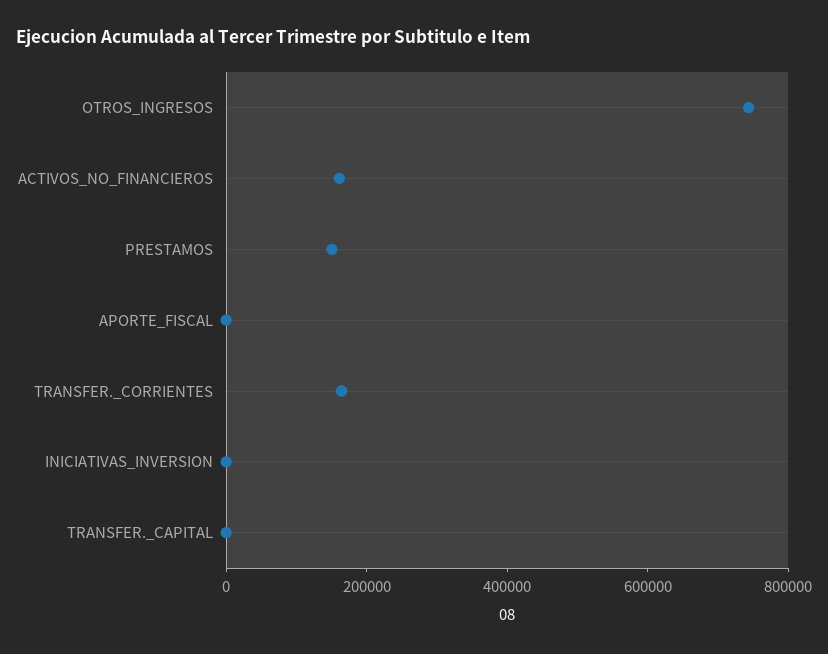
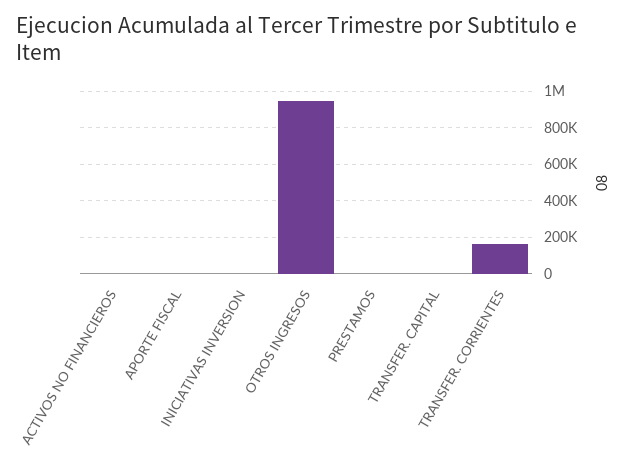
  {
-   "OTROS_INGRESOS": 750000,
+   "OTROS_INGRESOS": 950000,
-   "ACTIVOS_NO_FINANCIEROS": 150000,
+   "ACTIVOS_NO_FINANCIEROS": 0,
-   "PRESTAMOS": 150000,
+   "PRESTAMOS": 0,
    "APORTE_FISCAL": 0,
    "TRANSFER._CORRIENTES": 150000,
    "INICIATIVAS_INVERSION": 0,
    "TRANSFER._CAPITAL": 0
  }

